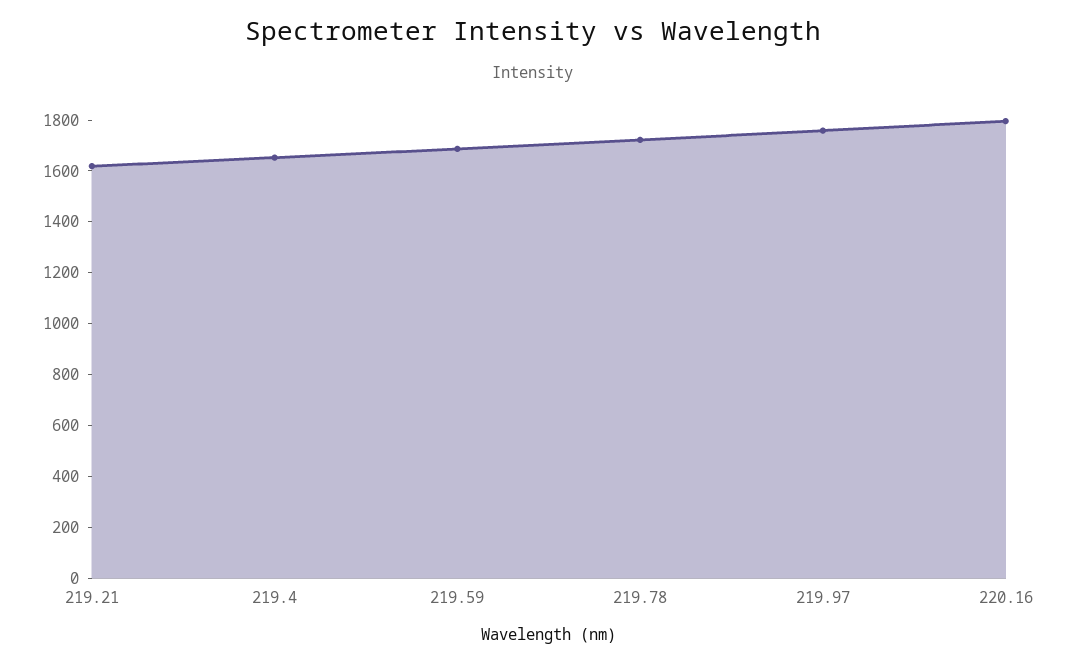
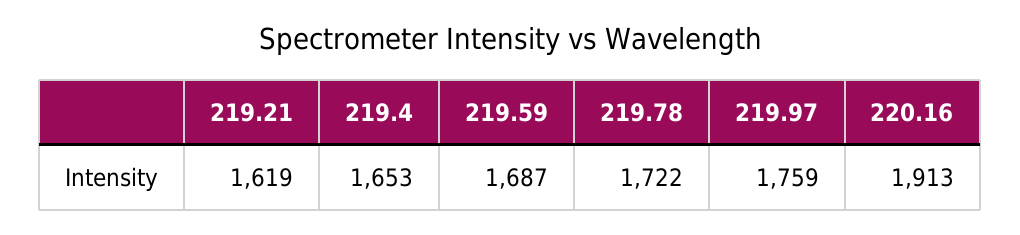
  {
    "219.21": 1619,
    "219.4": 1653,
    "219.59": 1687,
    "219.78": 1722,
    "219.97": 1759,
-   "220.16": 1800
+   "220.16": 1913
  }

